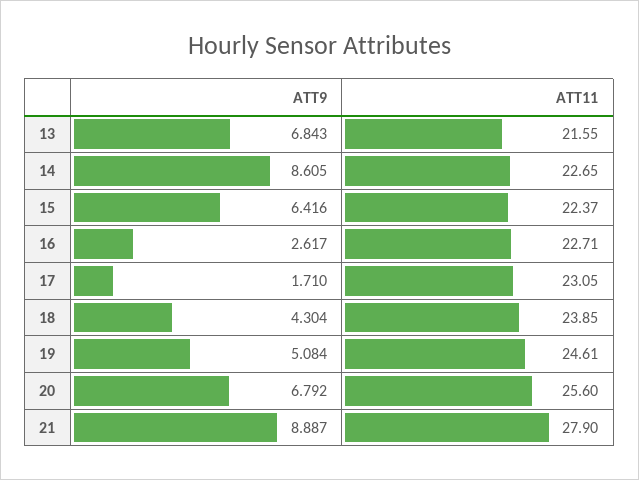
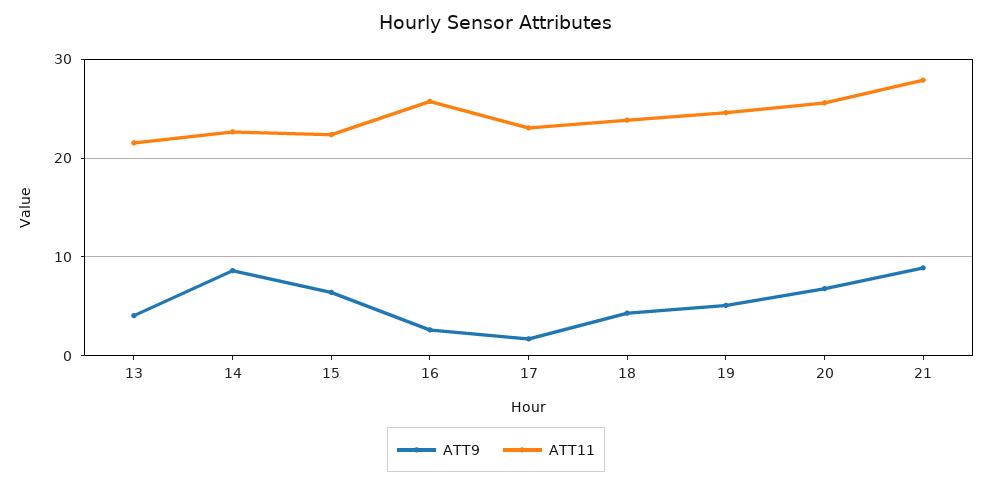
  {
    "ATT9": {
-     "13": 6.843,
+     "13": 4,
      "14": 8.605,
      "15": 6.416,
      "16": 2.617,
      "17": 1.71,
      "18": 4.304,
      "19": 5.084,
      "20": 6.792,
      "21": 8.887
    },
    "ATT11": {
      "13": 21.55,
      "14": 22.65,
      "15": 22.37,
-     "16": 22.71,
+     "16": 26,
      "17": 23.05,
      "18": 23.85,
      "19": 24.61,
      "20": 25.6,
      "21": 27.9
    }
  }

